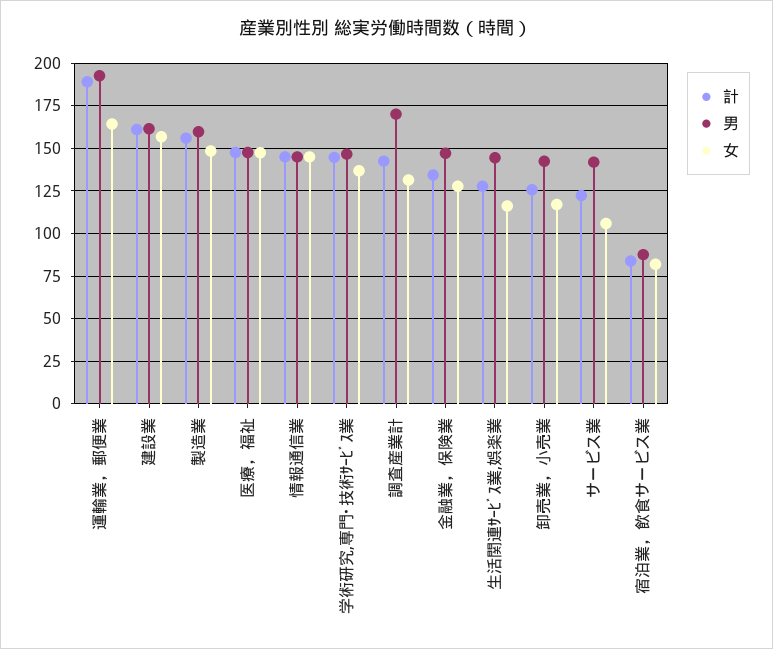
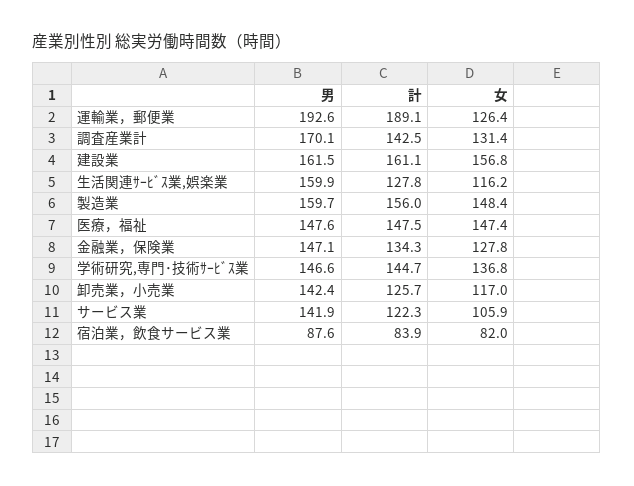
  {
    "計": {
      "運輸業，郵便業": 189.1,
      "建設業": 161.1,
      "製造業": 156,
      "医療，福祉": 147.5,
-     "情報通信業": 145,
      "学術研究,専門･技術ｻｰﾋﾞｽ業": 144.7,
      "調査産業計": 142.5,
      "金融業，保険業": 134.3,
      "生活関連ｻｰﾋﾞｽ業,娯楽業": 127.8,
      "卸売業，小売業": 125.7,
      "サービス業": 122.3,
      "宿泊業，飲食サービス業": 83.9
    },
    "男": {
      "運輸業，郵便業": 192.6,
      "建設業": 161.5,
      "製造業": 159.7,
      "医療，福祉": 147.6,
-     "情報通信業": 145,
      "学術研究,専門･技術ｻｰﾋﾞｽ業": 146.6,
      "調査産業計": 170.1,
      "金融業，保険業": 147.1,
-     "生活関連ｻｰﾋﾞｽ業,娯楽業": 145,
+     "生活関連ｻｰﾋﾞｽ業,娯楽業": 159.9,
      "卸売業，小売業": 142.4,
      "サービス業": 141.9,
      "宿泊業，飲食サービス業": 87.6
    },
    "女": {
-     "運輸業，郵便業": 165,
+     "運輸業，郵便業": 126.4,
      "建設業": 156.8,
      "製造業": 148.4,
      "医療，福祉": 147.4,
-     "情報通信業": 145,
      "学術研究,専門･技術ｻｰﾋﾞｽ業": 136.8,
      "調査産業計": 131.4,
      "金融業，保険業": 127.8,
      "生活関連ｻｰﾋﾞｽ業,娯楽業": 116.2,
      "卸売業，小売業": 117,
      "サービス業": 105.9,
      "宿泊業，飲食サービス業": 82
    }
  }

